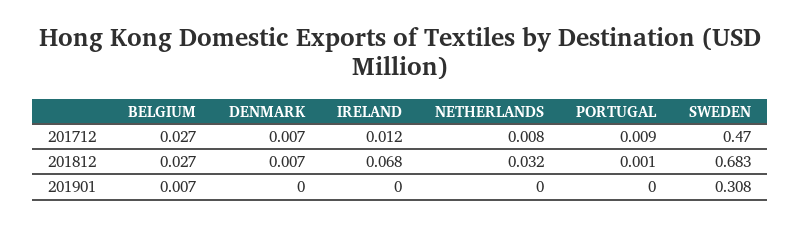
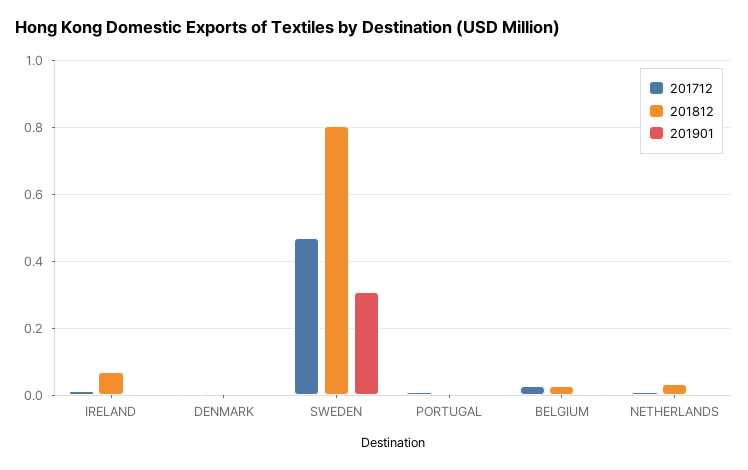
  {
    "201712": {
      "BELGIUM": 0.027,
      "DENMARK": 0.007,
      "IRELAND": 0.012,
      "NETHERLANDS": 0.008,
      "PORTUGAL": 0.009,
      "SWEDEN": 0.47
    },
    "201812": {
      "BELGIUM": 0.027,
      "DENMARK": 0.007,
      "IRELAND": 0.068,
      "NETHERLANDS": 0.032,
      "PORTUGAL": 0.001,
-     "SWEDEN": 0.683
+     "SWEDEN": 0.8
    },
    "201901": {
      "BELGIUM": 0.007,
      "DENMARK": 0,
      "IRELAND": 0,
      "NETHERLANDS": 0,
      "PORTUGAL": 0,
      "SWEDEN": 0.308
    }
  }

